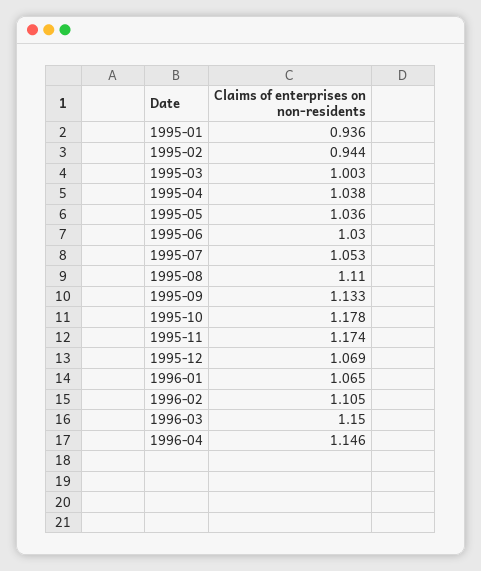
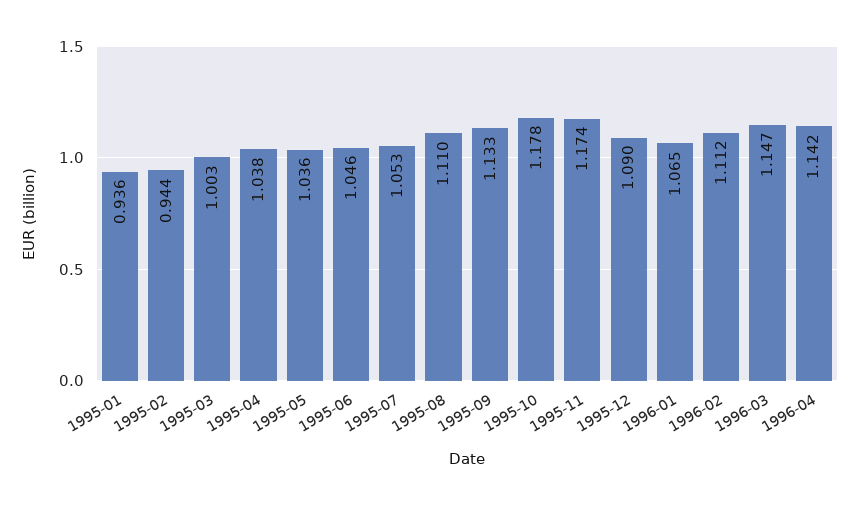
  {
    "1995-01": 0.936,
    "1995-02": 0.944,
    "1995-03": 1.003,
    "1995-04": 1.038,
    "1995-05": 1.036,
-   "1995-06": 1.03,
+   "1995-06": 1.046,
    "1995-07": 1.053,
    "1995-08": 1.11,
    "1995-09": 1.133,
    "1995-10": 1.178,
    "1995-11": 1.174,
-   "1995-12": 1.069,
+   "1995-12": 1.09,
    "1996-01": 1.065,
-   "1996-02": 1.105,
+   "1996-02": 1.112,
-   "1996-03": 1.15,
+   "1996-03": 1.147,
-   "1996-04": 1.146
+   "1996-04": 1.142
  }

